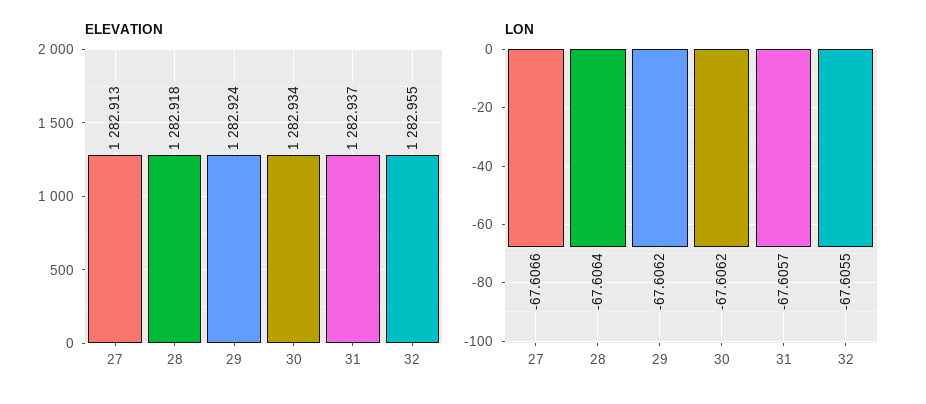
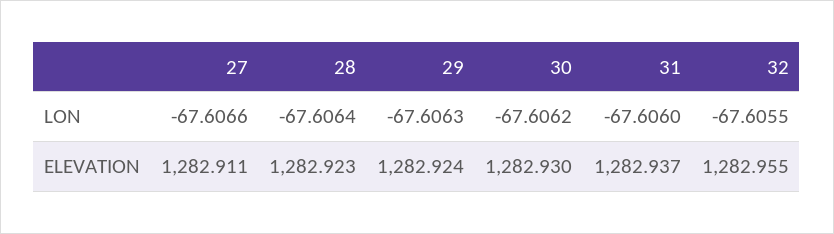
  {
    "ELEVATION": {
-     "27": 1282.913,
+     "27": 1282.911,
-     "28": 1282.918,
+     "28": 1282.923,
      "29": 1282.924,
-     "30": 1282.934,
+     "30": 1282.93,
      "31": 1282.937,
      "32": 1282.955
    },
    "LON": {
      "27": -67.6066,
      "28": -67.6064,
-     "29": -67.6062,
+     "29": -67.6063,
      "30": -67.6062,
-     "31": -67.6057,
+     "31": -67.606,
      "32": -67.6055
    }
  }

